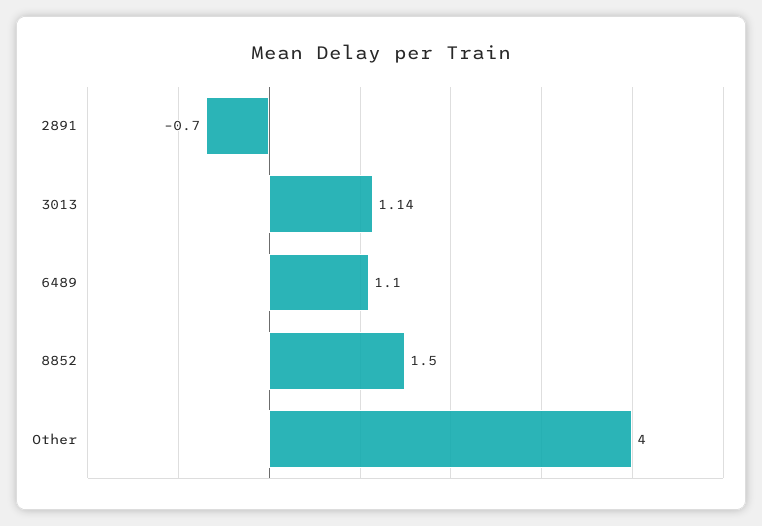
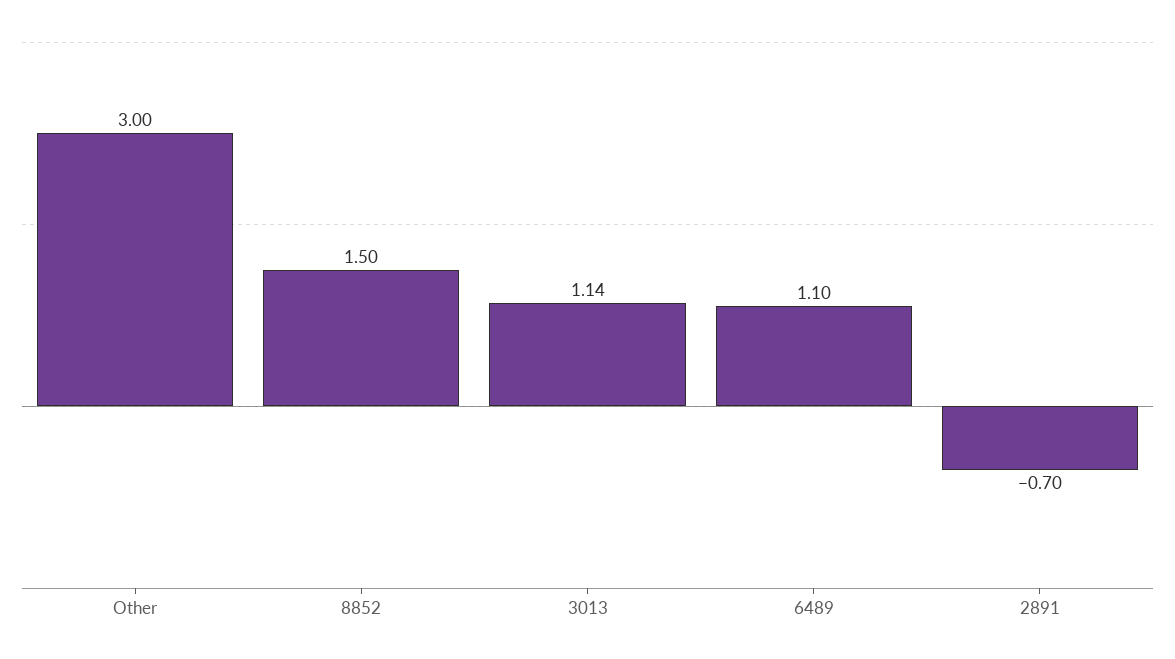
  {
    "2891": -0.7,
    "3013": 1.14,
    "6489": 1.1,
    "8852": 1.5,
-   "Other": 4
+   "Other": 3
  }

